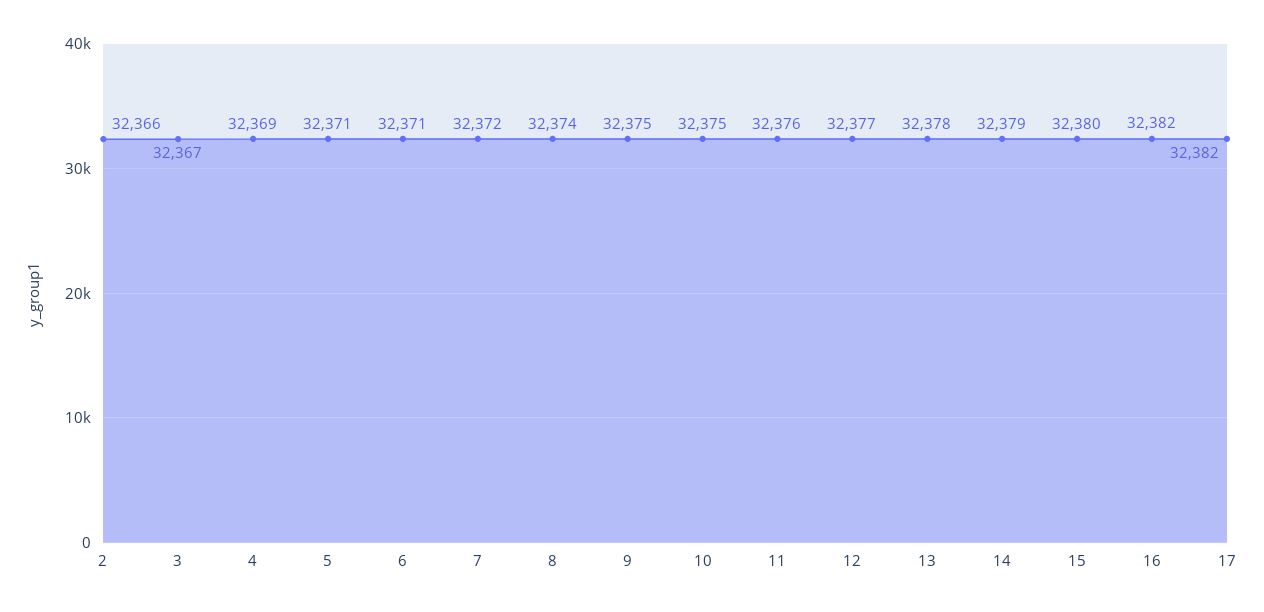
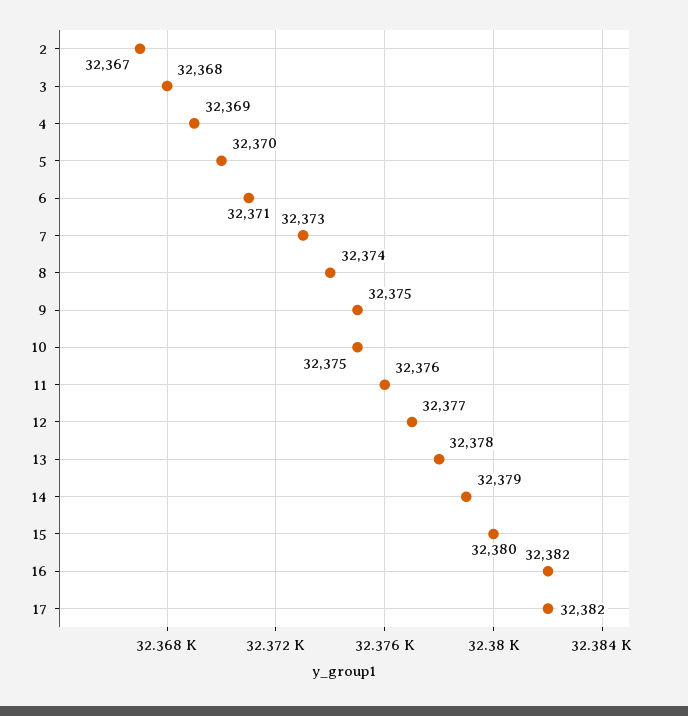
  {
-   "2": 32366,
+   "2": 32367,
-   "3": 32367,
+   "3": 32368,
    "4": 32369,
-   "5": 32371,
+   "5": 32370,
    "6": 32371,
-   "7": 32372,
+   "7": 32373,
    "8": 32374,
    "9": 32375,
    "10": 32375,
    "11": 32376,
    "12": 32377,
    "13": 32378,
    "14": 32379,
    "15": 32380,
    "16": 32382,
    "17": 32382
  }

